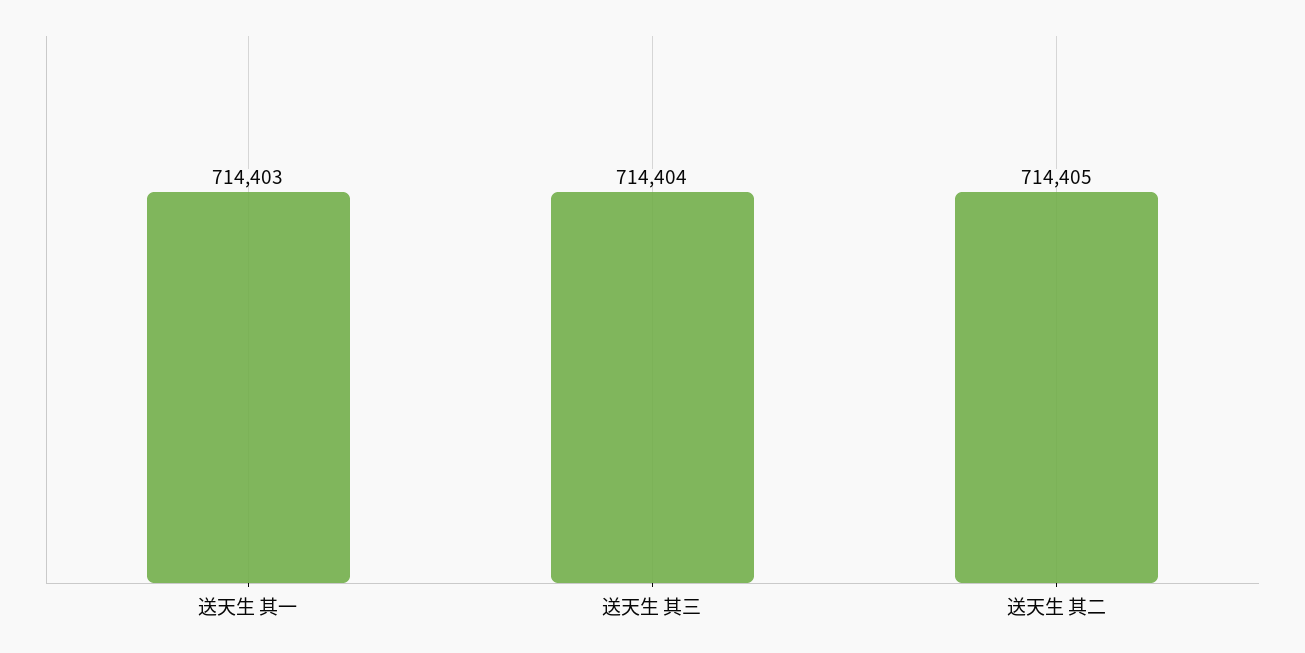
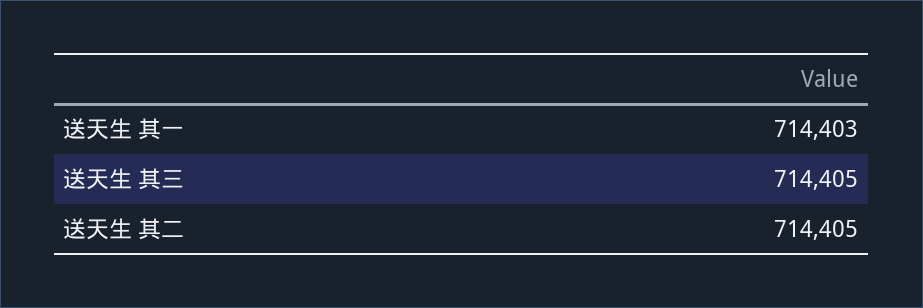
  {
    "送天生 其一": 714403,
-   "送天生 其三": 714404,
+   "送天生 其三": 714405,
    "送天生 其二": 714405
  }

